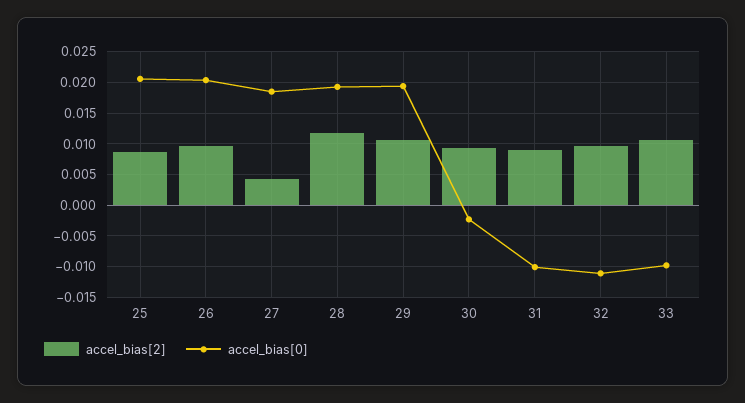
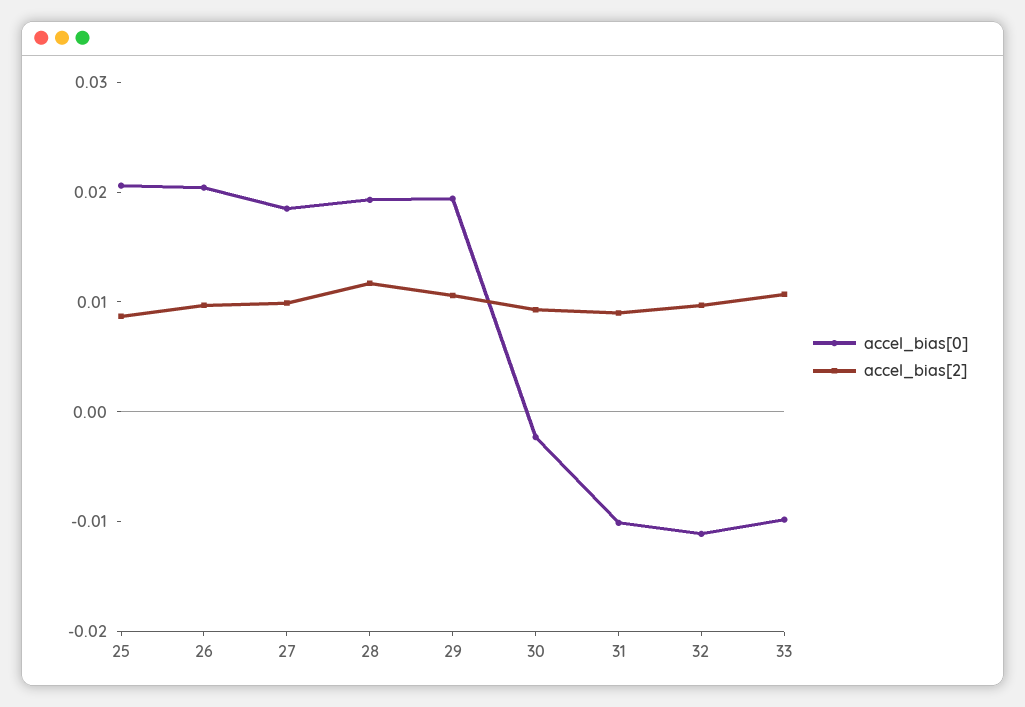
  {
    "accel_bias[2]": {
      "25": 0.009,
      "26": 0.01,
-     "27": 0.004,
+     "27": 0.01,
      "28": 0.012,
      "29": 0.011,
      "30": 0.009,
      "31": 0.009,
      "32": 0.01,
      "33": 0.011
    },
    "accel_bias[0]": {
      "25": 0.021,
      "26": 0.02,
      "27": 0.019,
      "28": 0.019,
      "29": 0.019,
      "30": -0.002,
      "31": -0.01,
      "32": -0.011,
      "33": -0.01
    }
  }

